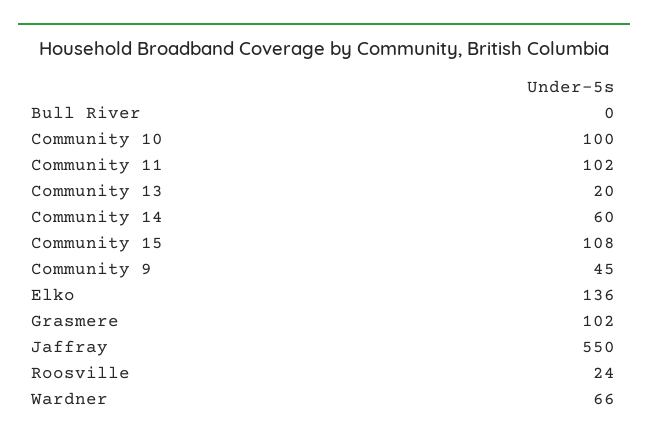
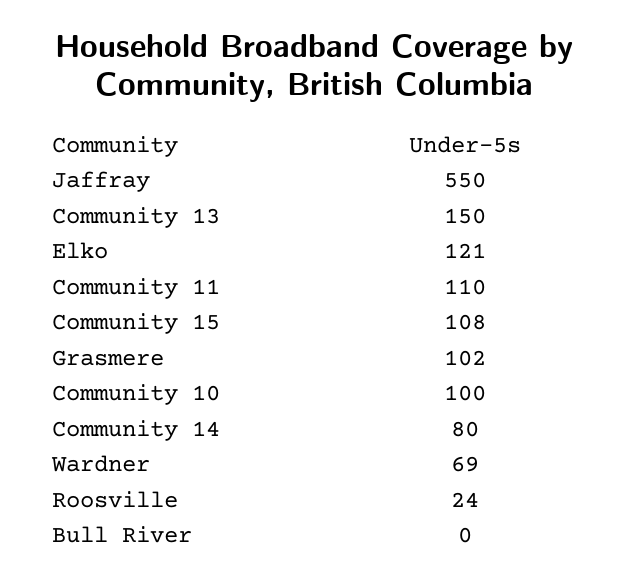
  {
    "Bull River": 0,
    "Community 10": 100,
-   "Community 11": 102,
+   "Community 11": 110,
-   "Community 13": 20,
+   "Community 13": 150,
-   "Community 14": 60,
+   "Community 14": 80,
    "Community 15": 108,
-   "Community 9": 45,
-   "Elko": 136,
+   "Elko": 121,
    "Grasmere": 102,
    "Jaffray": 550,
    "Roosville": 24,
-   "Wardner": 66
+   "Wardner": 69
  }

